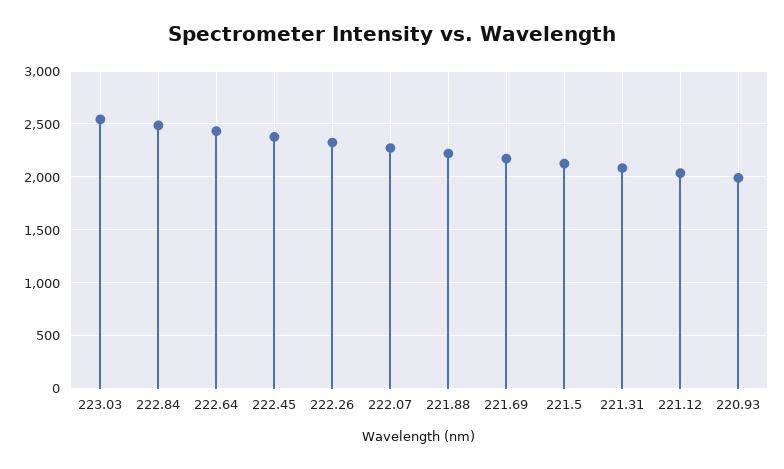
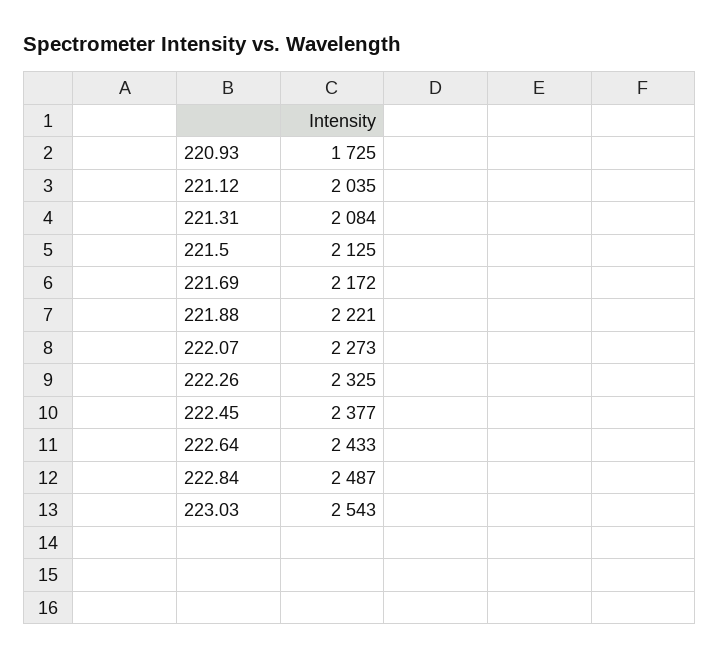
  {
    "223.03": 2543,
    "222.84": 2487,
    "222.64": 2433,
    "222.45": 2377,
    "222.26": 2325,
    "222.07": 2273,
    "221.88": 2221,
    "221.69": 2172,
    "221.5": 2125,
    "221.31": 2084,
    "221.12": 2035,
-   "220.93": 2000
+   "220.93": 1725
  }

